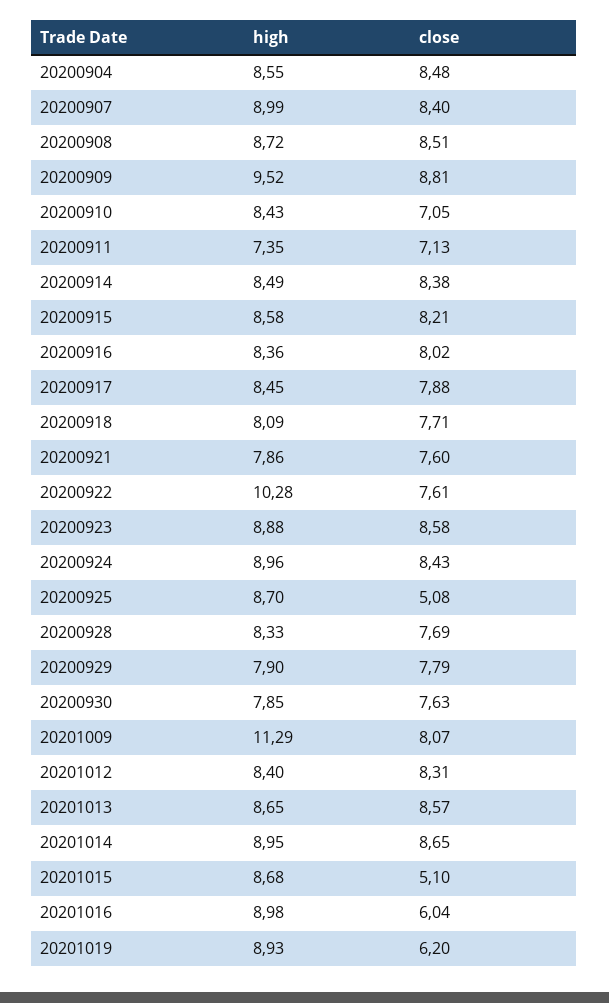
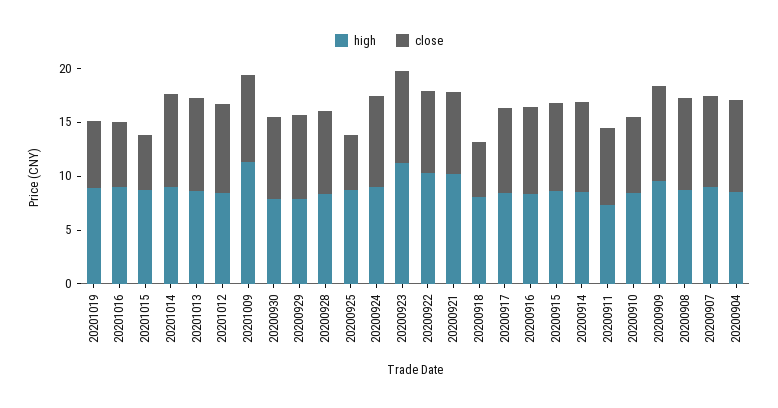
  {
    "high": {
      "20200904": 8.55,
      "20200907": 8.99,
      "20200908": 8.72,
      "20200909": 9.52,
      "20200910": 8.43,
      "20200911": 7.35,
      "20200914": 8.49,
      "20200915": 8.58,
      "20200916": 8.36,
      "20200917": 8.45,
      "20200918": 8.09,
-     "20200921": 7.86,
+     "20200921": 10,
      "20200922": 10.28,
-     "20200923": 8.88,
+     "20200923": 11,
      "20200924": 8.96,
      "20200925": 8.7,
      "20200928": 8.33,
      "20200929": 7.9,
      "20200930": 7.85,
      "20201009": 11.29,
      "20201012": 8.4,
      "20201013": 8.65,
      "20201014": 8.95,
      "20201015": 8.68,
      "20201016": 8.98,
      "20201019": 8.93
    },
    "close": {
      "20200904": 8.48,
      "20200907": 8.4,
      "20200908": 8.51,
      "20200909": 8.81,
      "20200910": 7.05,
      "20200911": 7.13,
      "20200914": 8.38,
      "20200915": 8.21,
      "20200916": 8.02,
      "20200917": 7.88,
-     "20200918": 7.71,
+     "20200918": 5,
      "20200921": 7.6,
      "20200922": 7.61,
      "20200923": 8.58,
      "20200924": 8.43,
      "20200925": 5.08,
      "20200928": 7.69,
      "20200929": 7.79,
      "20200930": 7.63,
      "20201009": 8.07,
      "20201012": 8.31,
      "20201013": 8.57,
      "20201014": 8.65,
      "20201015": 5.1,
      "20201016": 6.04,
      "20201019": 6.2
    }
  }

